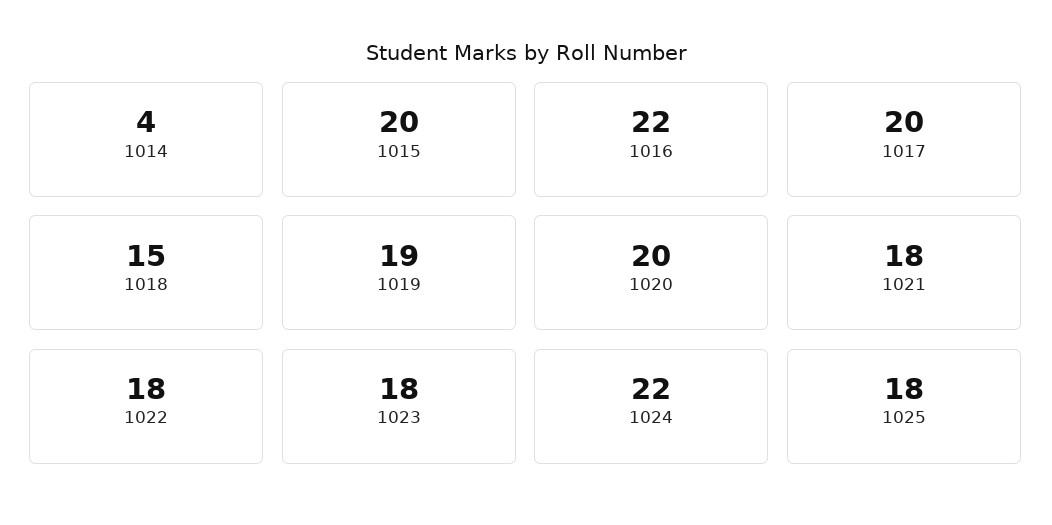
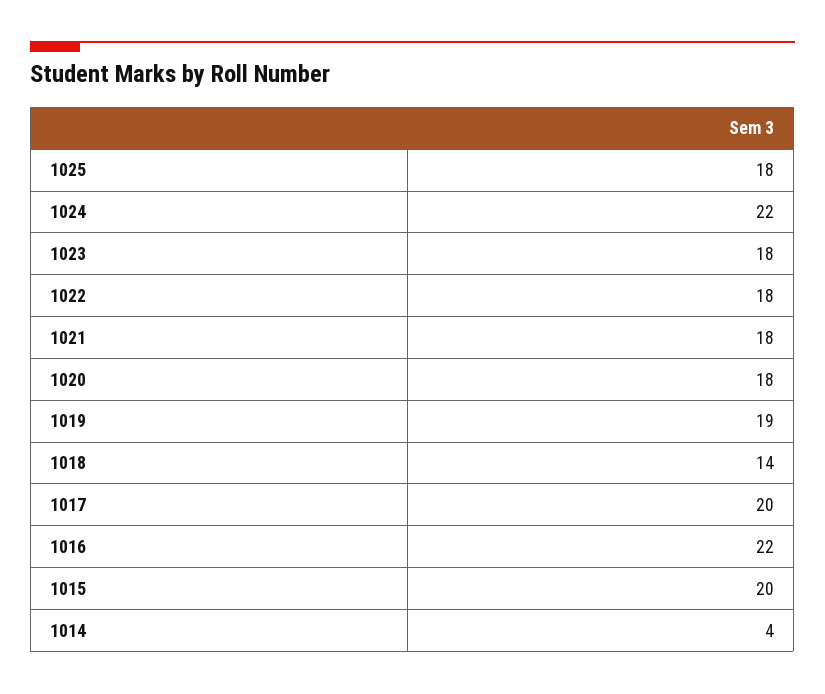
  {
    "1014": 4,
    "1015": 20,
    "1016": 22,
    "1017": 20,
-   "1018": 15,
+   "1018": 14,
    "1019": 19,
-   "1020": 20,
+   "1020": 18,
    "1021": 18,
    "1022": 18,
    "1023": 18,
    "1024": 22,
    "1025": 18
  }

